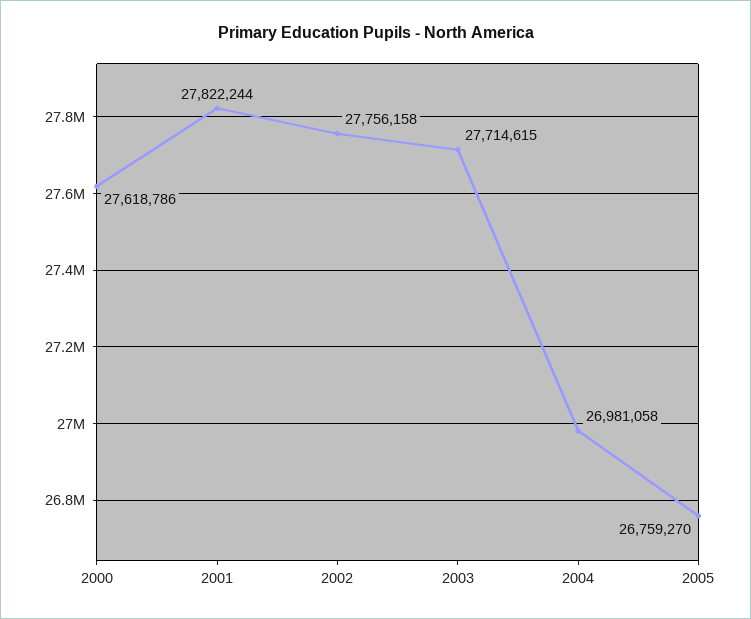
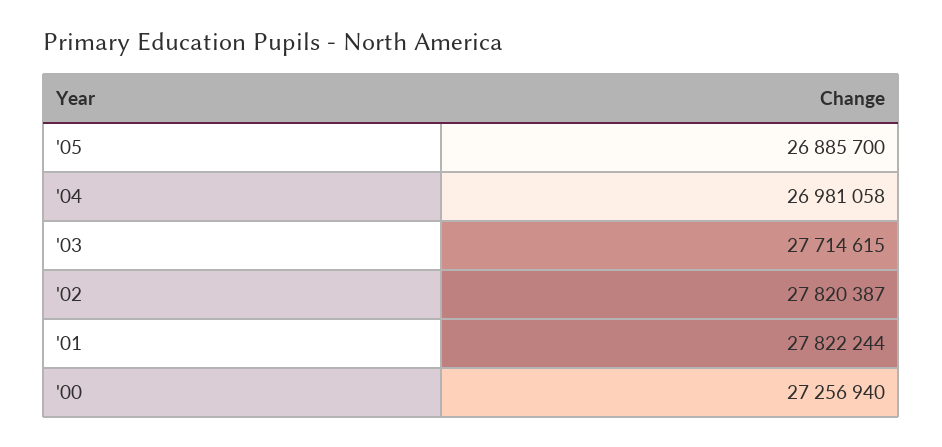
  {
-   "2000": 27618786,
+   "2000": 27256940,
    "2001": 27822244,
-   "2002": 27756158,
+   "2002": 27820387,
    "2003": 27714615,
    "2004": 26981058,
-   "2005": 26759270
+   "2005": 26885700
  }

